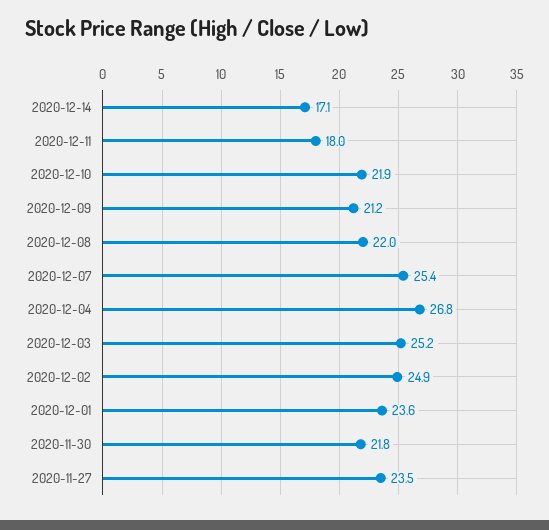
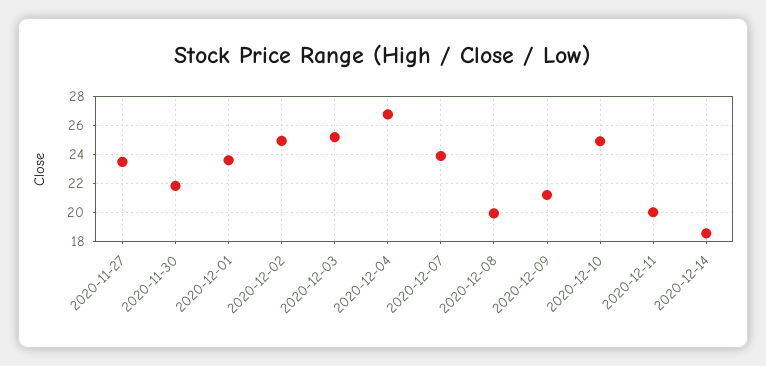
  {
-   "2020-12-14": 17.1,
+   "2020-12-14": 18.5,
-   "2020-12-11": 18,
+   "2020-12-11": 20,
-   "2020-12-10": 21.9,
+   "2020-12-10": 25,
    "2020-12-09": 21.2,
-   "2020-12-08": 22,
+   "2020-12-08": 20,
-   "2020-12-07": 25.4,
+   "2020-12-07": 24,
    "2020-12-04": 26.8,
    "2020-12-03": 25.2,
    "2020-12-02": 24.9,
    "2020-12-01": 23.6,
    "2020-11-30": 21.8,
    "2020-11-27": 23.5
  }

